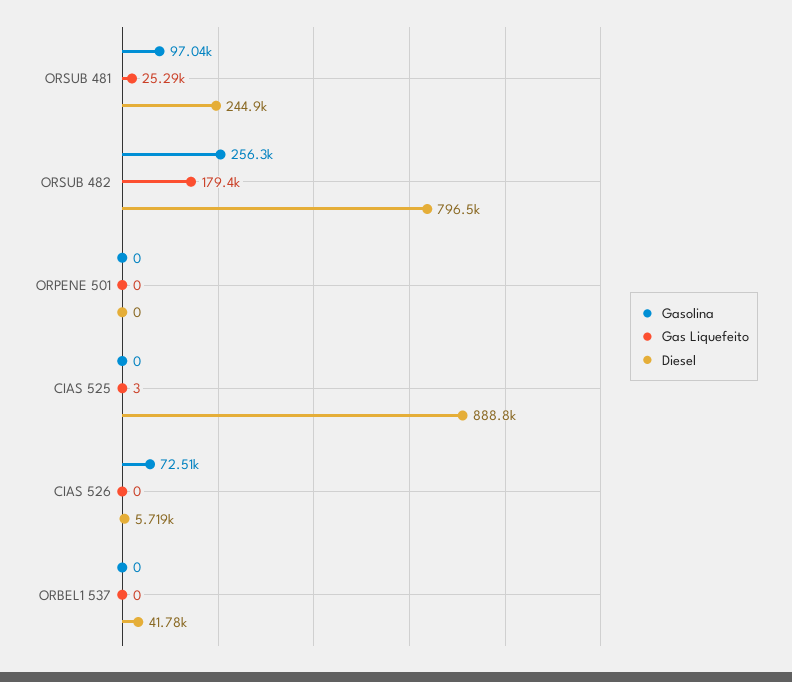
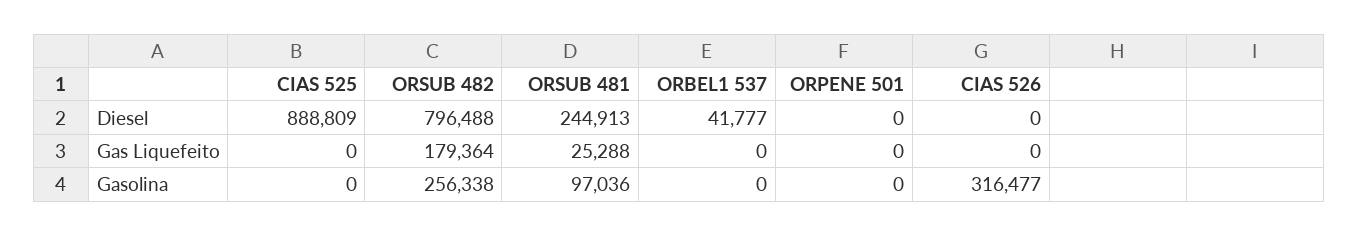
  {
    "Gasolina": {
      "ORSUB 481": 97036,
      "ORSUB 482": 256338,
      "ORPENE 501": 0,
      "CIAS 525": 0,
-     "CIAS 526": 72510,
+     "CIAS 526": 316477,
      "ORBEL1 537": 0
    },
    "Gas Liquefeito": {
      "ORSUB 481": 25288,
      "ORSUB 482": 179364,
      "ORPENE 501": 0,
-     "CIAS 525": 3,
+     "CIAS 525": 0,
      "CIAS 526": 0,
      "ORBEL1 537": 0
    },
    "Diesel": {
      "ORSUB 481": 244913,
      "ORSUB 482": 796488,
      "ORPENE 501": 0,
      "CIAS 525": 888809,
-     "CIAS 526": 5719,
+     "CIAS 526": 0,
      "ORBEL1 537": 41777
    }
  }

